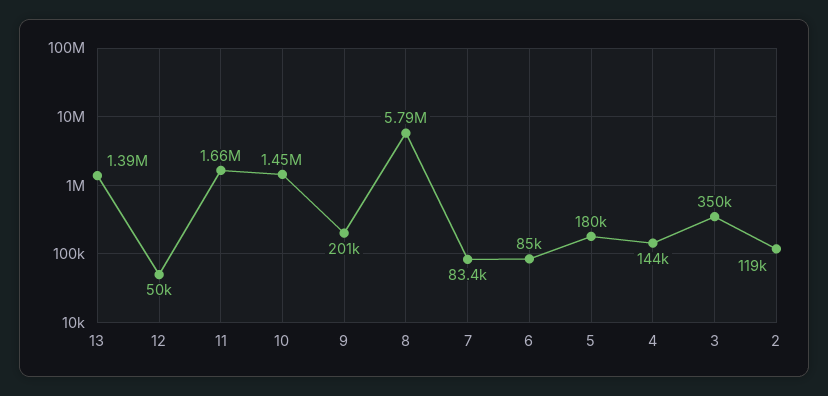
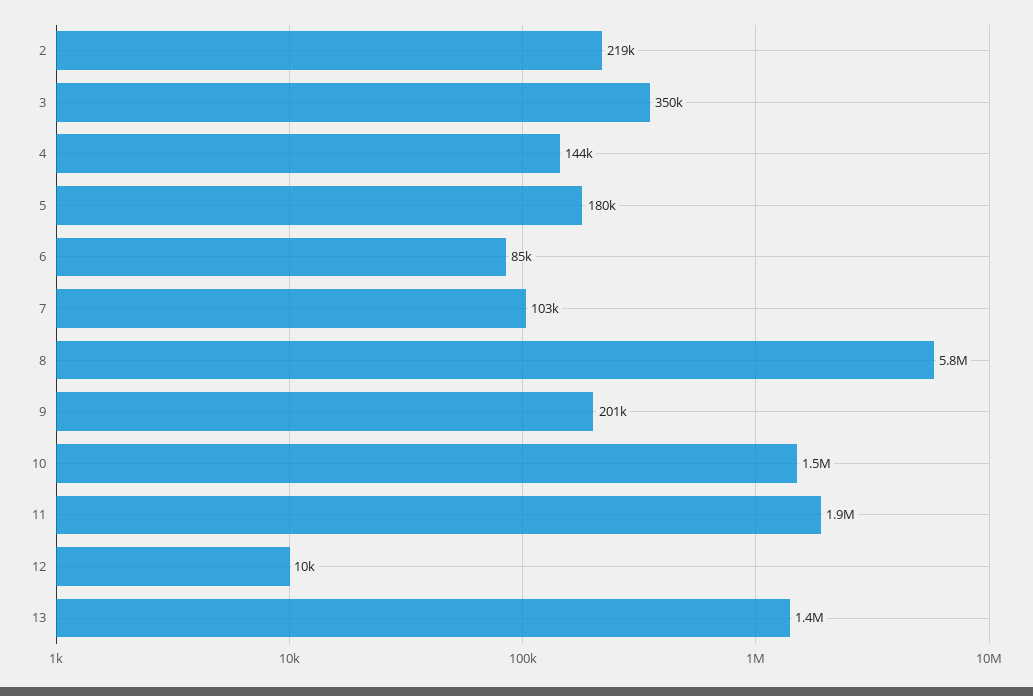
  {
    "13": 1390000,
-   "12": 50000,
+   "12": 10000,
-   "11": 1660000,
+   "11": 1900000,
    "10": 1450000,
    "9": 201000,
    "8": 5790000,
-   "7": 83400,
+   "7": 103000,
    "6": 85000,
    "5": 180000,
    "4": 144000,
    "3": 350000,
-   "2": 119000
+   "2": 219000
  }

